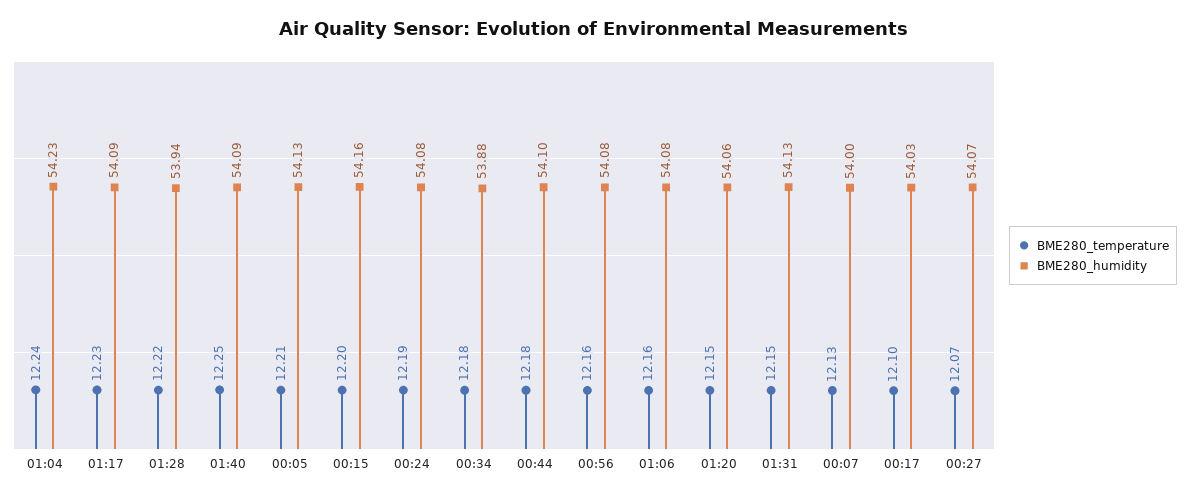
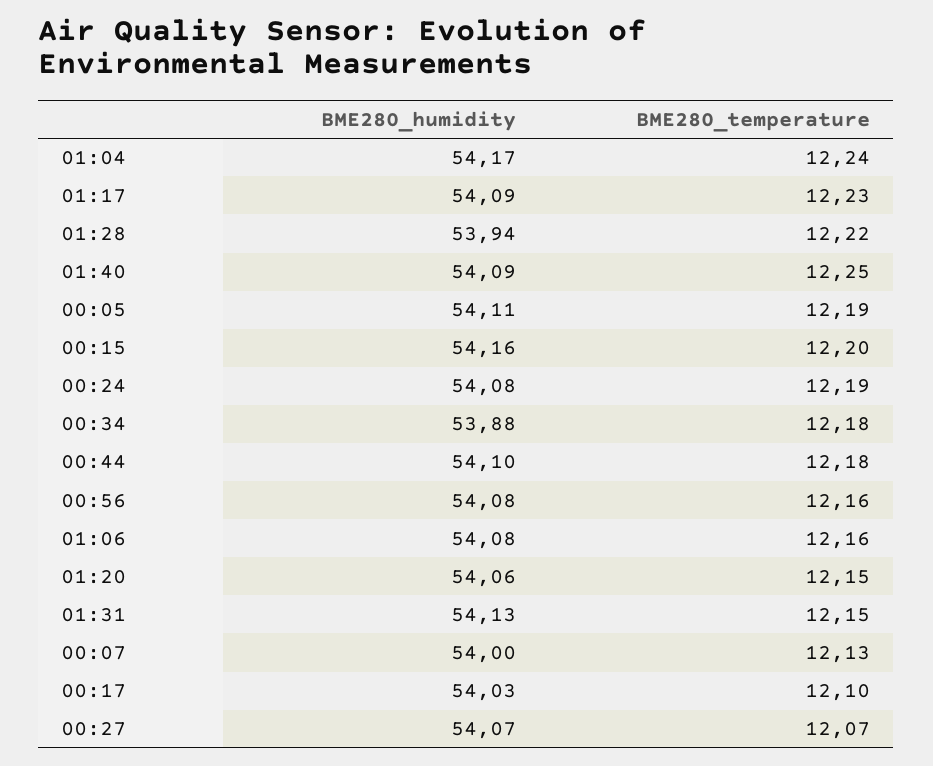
  {
    "BME280_temperature": {
      "01:04": 12.24,
      "01:17": 12.23,
      "01:28": 12.22,
      "01:40": 12.25,
-     "00:05": 12.21,
+     "00:05": 12.19,
      "00:15": 12.2,
      "00:24": 12.19,
      "00:34": 12.18,
      "00:44": 12.18,
      "00:56": 12.16,
      "01:06": 12.16,
      "01:20": 12.15,
      "01:31": 12.15,
      "00:07": 12.13,
      "00:17": 12.1,
      "00:27": 12.07
    },
    "BME280_humidity": {
-     "01:04": 54.23,
+     "01:04": 54.17,
      "01:17": 54.09,
      "01:28": 53.94,
      "01:40": 54.09,
-     "00:05": 54.13,
+     "00:05": 54.11,
      "00:15": 54.16,
      "00:24": 54.08,
      "00:34": 53.88,
      "00:44": 54.1,
      "00:56": 54.08,
      "01:06": 54.08,
      "01:20": 54.06,
      "01:31": 54.13,
      "00:07": 54,
      "00:17": 54.03,
      "00:27": 54.07
    }
  }

